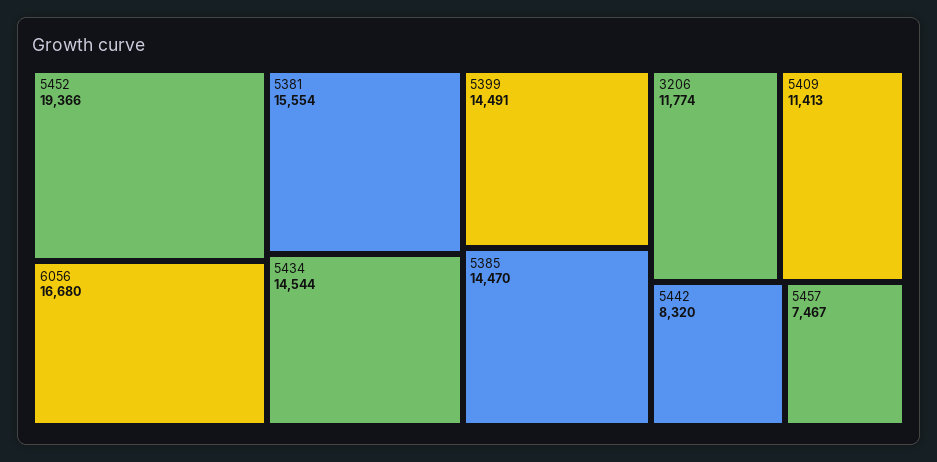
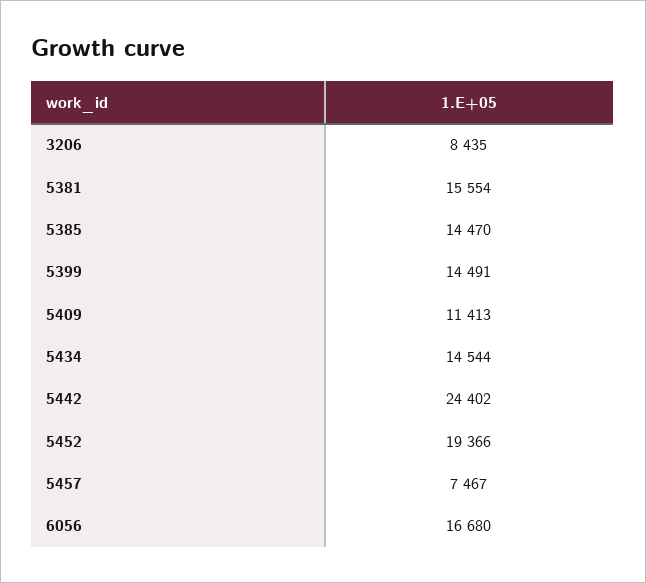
  {
    "5452": 19366,
    "6056": 16680,
    "5381": 15554,
    "5434": 14544,
    "5399": 14491,
    "5385": 14470,
-   "3206": 11774,
+   "3206": 8435,
    "5409": 11413,
-   "5442": 8320,
+   "5442": 24402,
    "5457": 7467
  }

